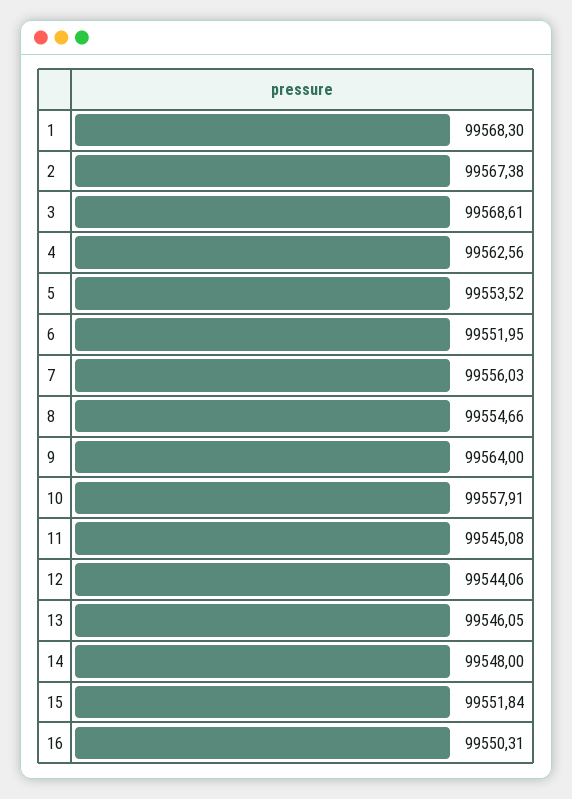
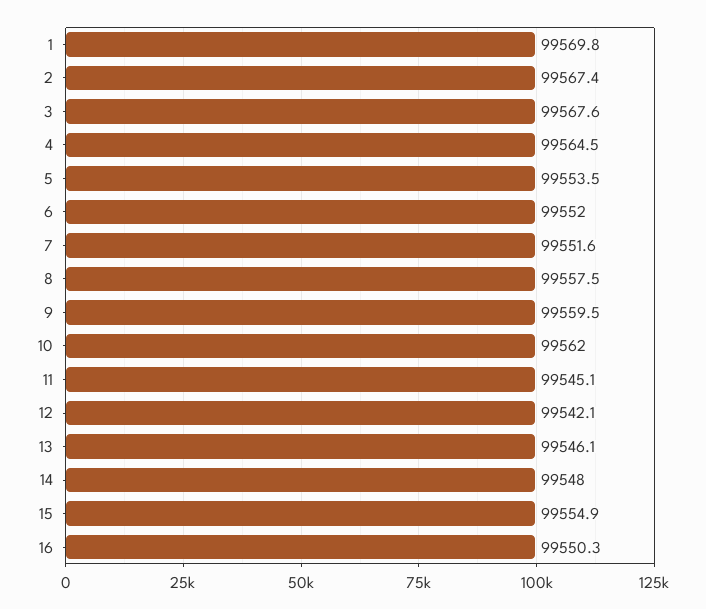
  {
-   "1": 99568.3,
+   "1": 99569.8,
    "2": 99567.38,
-   "3": 99568.61,
+   "3": 99567.6,
-   "4": 99562.56,
+   "4": 99564.5,
    "5": 99553.52,
    "6": 99551.95,
-   "7": 99556.03,
+   "7": 99551.6,
-   "8": 99554.66,
+   "8": 99557.5,
-   "9": 99564,
+   "9": 99559.5,
-   "10": 99557.91,
+   "10": 99562,
    "11": 99545.08,
-   "12": 99544.06,
+   "12": 99542.1,
    "13": 99546.05,
    "14": 99548,
-   "15": 99551.84,
+   "15": 99554.9,
    "16": 99550.31
  }

